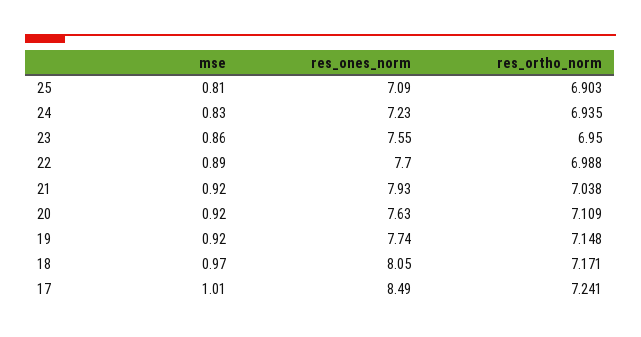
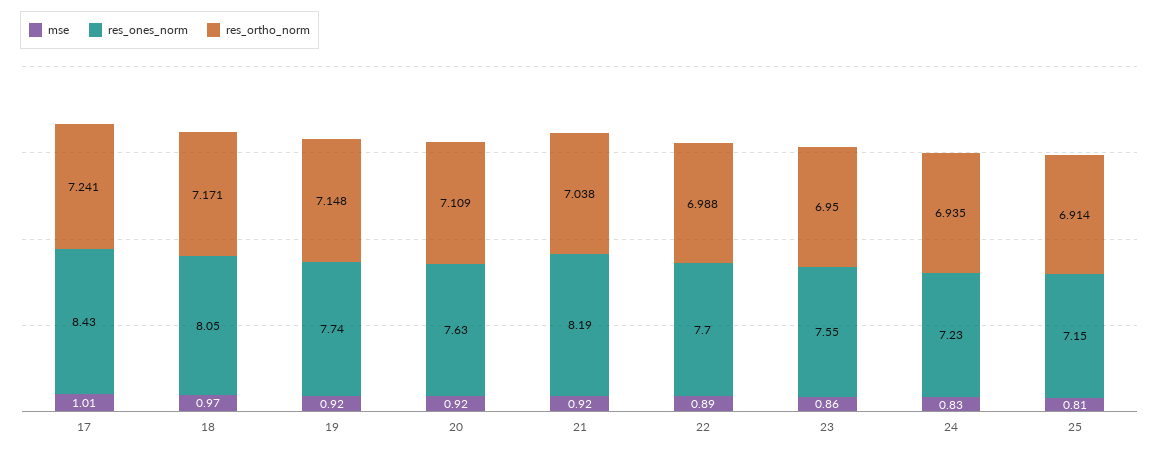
  {
    "mse": {
      "25": 0.81,
      "24": 0.83,
      "23": 0.86,
      "22": 0.89,
      "21": 0.92,
      "20": 0.92,
      "19": 0.92,
      "18": 0.97,
      "17": 1.01
    },
    "res_ones_norm": {
-     "25": 7.09,
+     "25": 7.15,
      "24": 7.23,
      "23": 7.55,
      "22": 7.7,
-     "21": 7.93,
+     "21": 8.19,
      "20": 7.63,
      "19": 7.74,
      "18": 8.05,
-     "17": 8.49
+     "17": 8.43
    },
    "res_ortho_norm": {
-     "25": 6.903,
+     "25": 6.914,
      "24": 6.935,
      "23": 6.95,
      "22": 6.988,
      "21": 7.038,
      "20": 7.109,
      "19": 7.148,
      "18": 7.171,
      "17": 7.241
    }
  }

